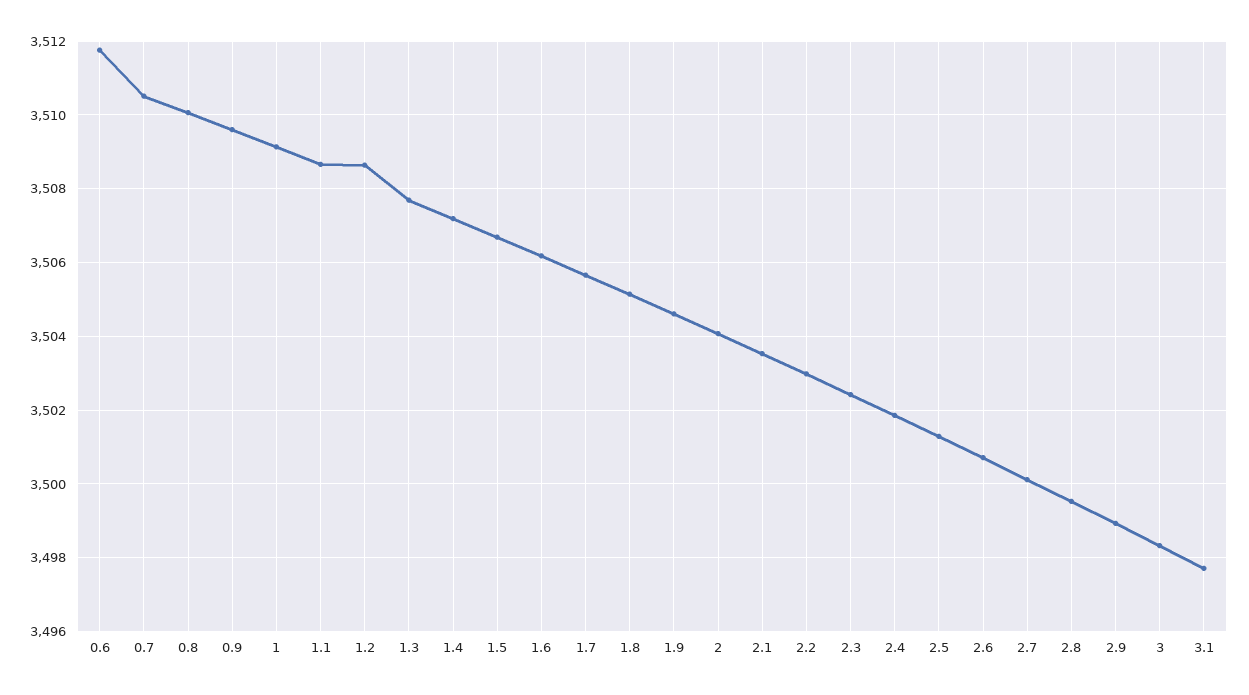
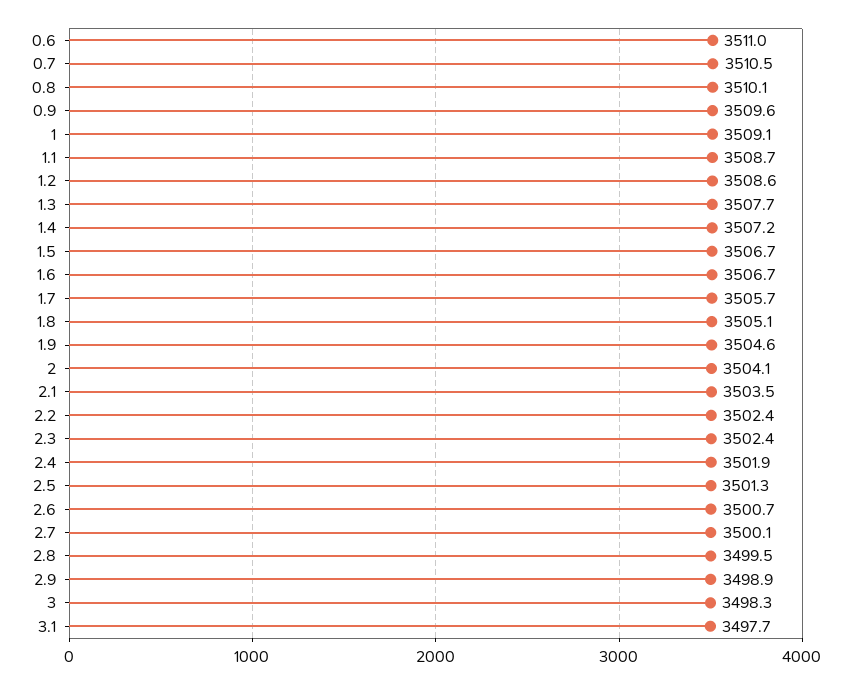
  {
-   "0.6": 3511.8,
+   "0.6": 3511,
    "0.7": 3510.5,
    "0.8": 3510.1,
    "0.9": 3509.6,
    "1": 3509.1,
    "1.1": 3508.7,
    "1.2": 3508.6,
    "1.3": 3507.7,
    "1.4": 3507.2,
    "1.5": 3506.7,
-   "1.6": 3506.2,
+   "1.6": 3506.7,
    "1.7": 3505.7,
    "1.8": 3505.1,
    "1.9": 3504.6,
    "2": 3504.1,
    "2.1": 3503.5,
-   "2.2": 3503,
+   "2.2": 3502.4,
    "2.3": 3502.4,
    "2.4": 3501.9,
    "2.5": 3501.3,
    "2.6": 3500.7,
    "2.7": 3500.1,
    "2.8": 3499.5,
    "2.9": 3498.9,
    "3": 3498.3,
    "3.1": 3497.7
  }

